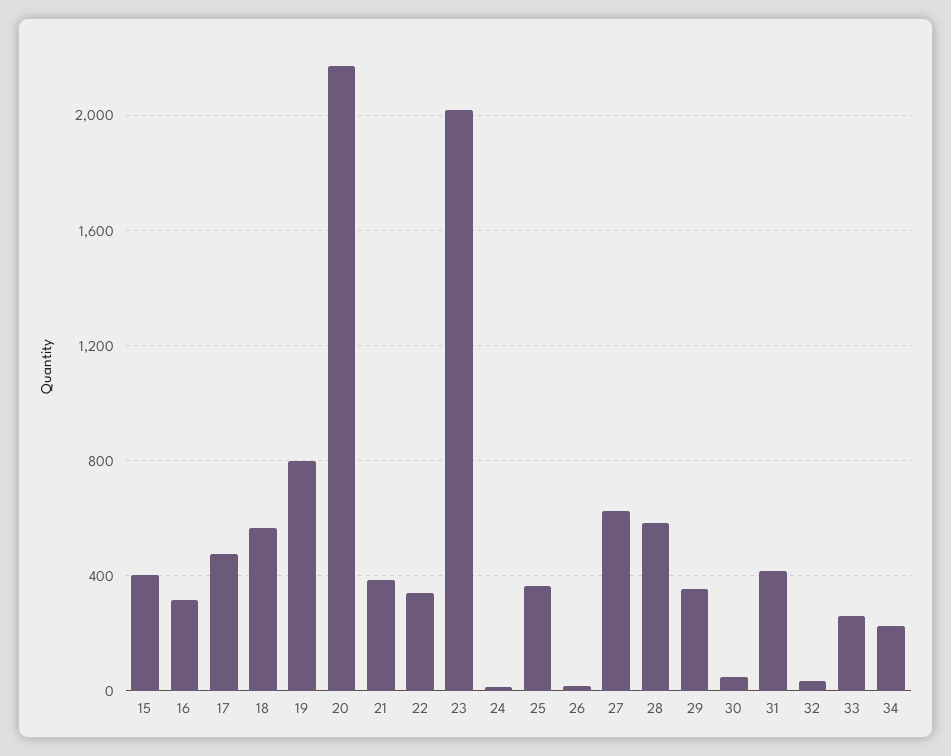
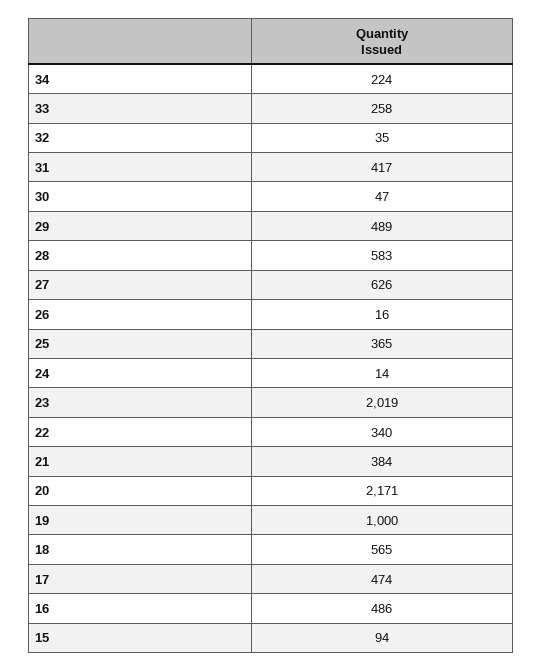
  {
-   "15": 400,
+   "15": 94,
-   "16": 300,
+   "16": 486,
    "17": 474,
    "18": 565,
-   "19": 800,
+   "19": 1000,
    "20": 2171,
    "21": 384,
    "22": 340,
    "23": 2019,
    "24": 14,
    "25": 365,
    "26": 16,
    "27": 626,
    "28": 583,
-   "29": 350,
+   "29": 489,
    "30": 47,
    "31": 417,
    "32": 35,
    "33": 258,
    "34": 224
  }

